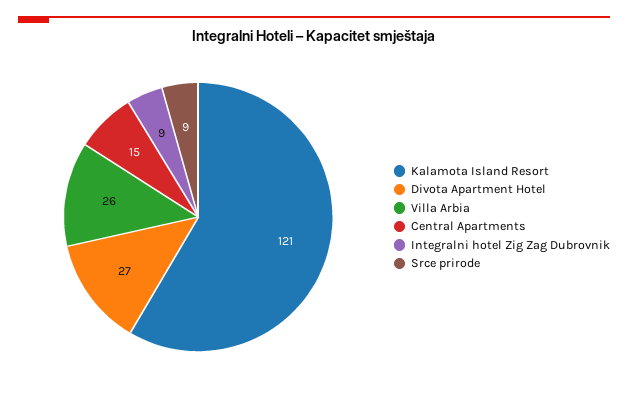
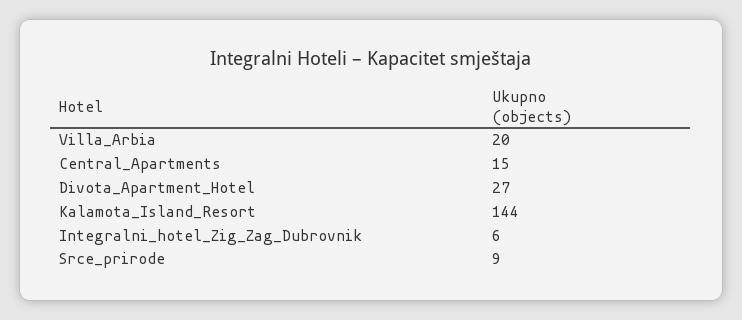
  {
-   "Kalamota Island Resort": 121,
+   "Kalamota Island Resort": 144,
    "Divota Apartment Hotel": 27,
-   "Villa Arbia": 26,
+   "Villa Arbia": 20,
    "Central Apartments": 15,
-   "Integralni hotel Zig Zag Dubrovnik": 9,
+   "Integralni hotel Zig Zag Dubrovnik": 6,
    "Srce prirode": 9
  }

